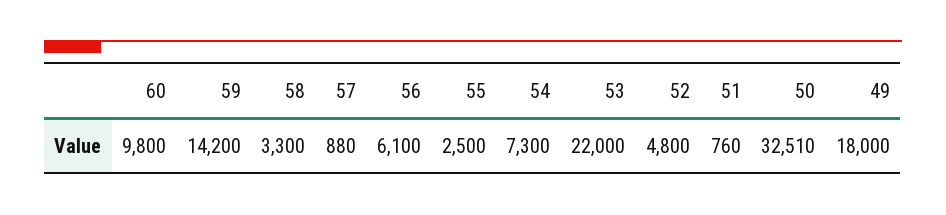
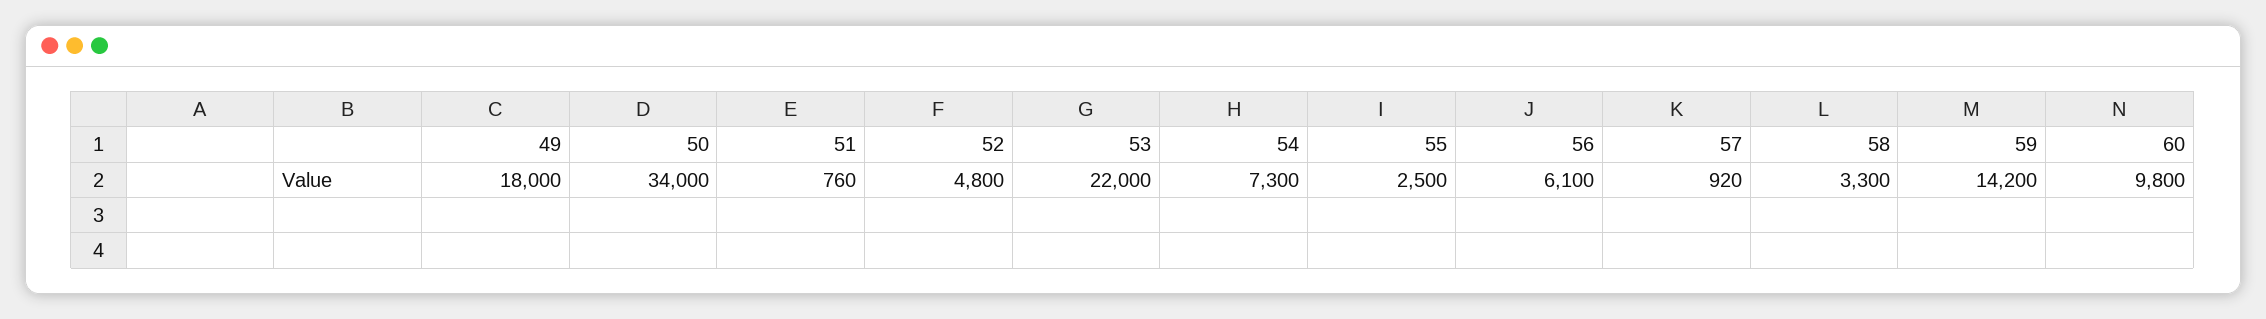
  {
    "60": 9800,
    "59": 14200,
    "58": 3300,
-   "57": 880,
+   "57": 920,
    "56": 6100,
    "55": 2500,
    "54": 7300,
    "53": 22000,
    "52": 4800,
    "51": 760,
-   "50": 32510,
+   "50": 34000,
    "49": 18000
  }

